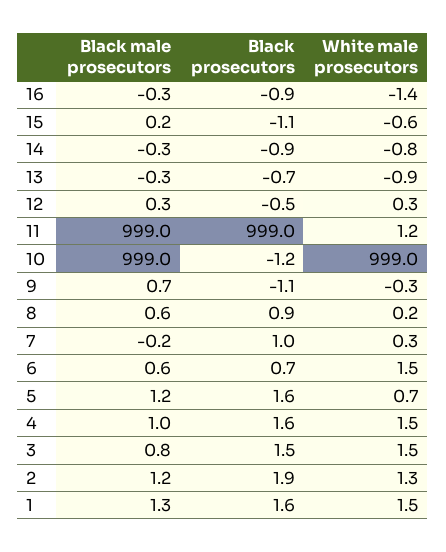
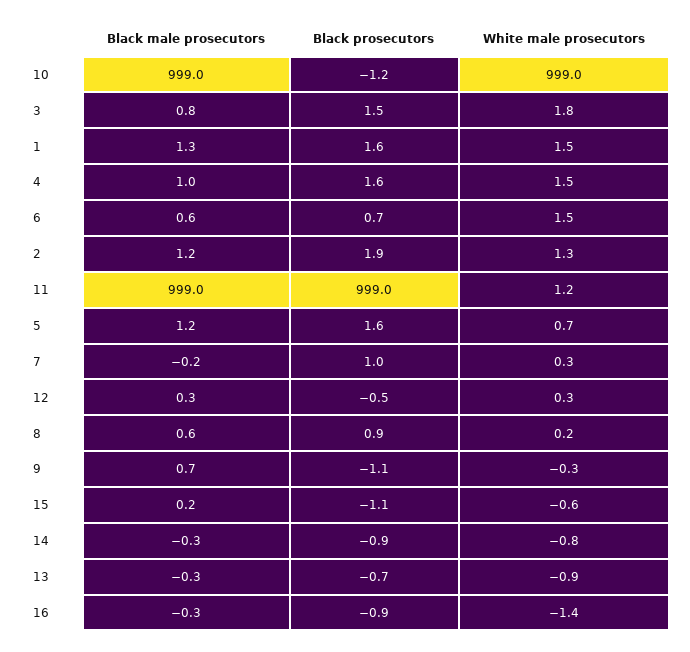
  {
    "Black male prosecutors": {
      "16": -0.3,
      "15": 0.2,
      "14": -0.3,
      "13": -0.3,
      "12": 0.3,
      "11": 999,
      "10": 999,
      "9": 0.7,
      "8": 0.6,
      "7": -0.2,
      "6": 0.6,
      "5": 1.2,
      "4": 1,
      "3": 0.8,
      "2": 1.2,
      "1": 1.3
    },
    "Black prosecutors": {
      "16": -0.9,
      "15": -1.1,
      "14": -0.9,
      "13": -0.7,
      "12": -0.5,
      "11": 999,
      "10": -1.2,
      "9": -1.1,
      "8": 0.9,
      "7": 1,
      "6": 0.7,
      "5": 1.6,
      "4": 1.6,
      "3": 1.5,
      "2": 1.9,
      "1": 1.6
    },
    "White male prosecutors": {
      "16": -1.4,
      "15": -0.6,
      "14": -0.8,
      "13": -0.9,
      "12": 0.3,
      "11": 1.2,
      "10": 999,
      "9": -0.3,
      "8": 0.2,
      "7": 0.3,
      "6": 1.5,
      "5": 0.7,
      "4": 1.5,
-     "3": 1.5,
+     "3": 1.8,
      "2": 1.3,
      "1": 1.5
    }
  }

